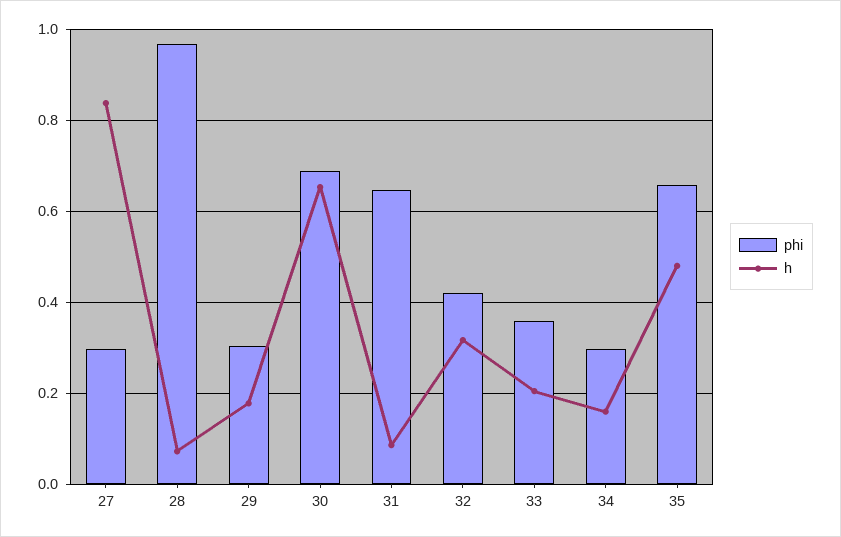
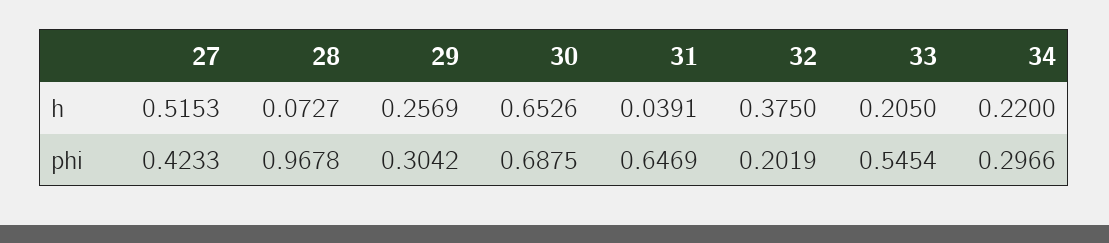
  {
    "phi": {
-     "27": 0.3,
+     "27": 0.4233,
      "28": 0.9678,
      "29": 0.3042,
      "30": 0.6875,
      "31": 0.6469,
-     "32": 0.42,
+     "32": 0.2019,
-     "33": 0.36,
+     "33": 0.5454,
-     "34": 0.2966,
+     "34": 0.2966
-     "35": 0.66
    },
    "h": {
-     "27": 0.84,
+     "27": 0.5153,
      "28": 0.0727,
-     "29": 0.18,
+     "29": 0.2569,
      "30": 0.6526,
-     "31": 0.08,
+     "31": 0.0391,
-     "32": 0.32,
+     "32": 0.375,
      "33": 0.205,
-     "34": 0.16,
+     "34": 0.22
-     "35": 0.48
    }
  }

